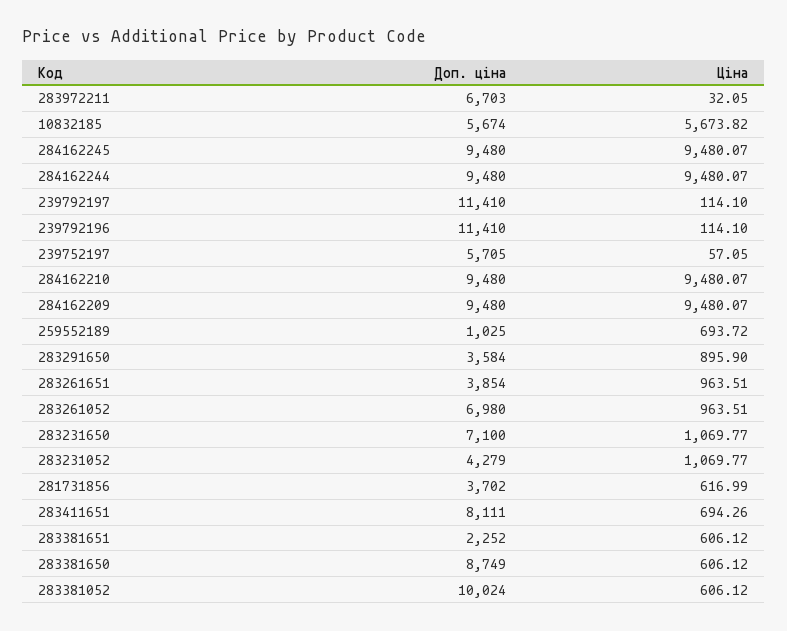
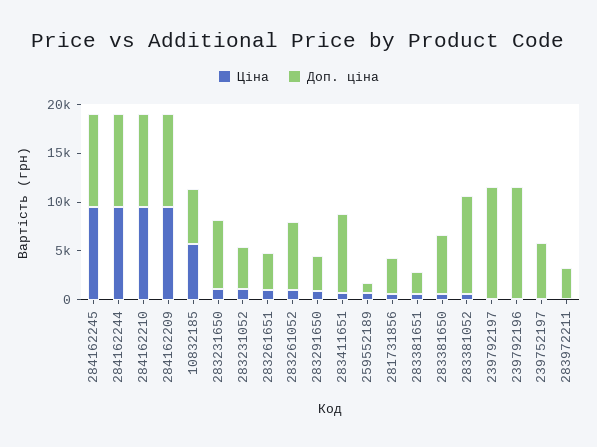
  {
    "Доп. ціна": {
-     "283972211": 6703,
+     "283972211": 3000,
      "10832185": 5674,
      "284162245": 9480,
      "284162244": 9480,
      "239792197": 11410,
      "239792196": 11410,
      "239752197": 5705,
      "284162210": 9480,
      "284162209": 9480,
      "259552189": 1025,
      "283291650": 3584,
      "283261651": 3854,
      "283261052": 6980,
      "283231650": 7100,
      "283231052": 4279,
      "281731856": 3702,
      "283411651": 8111,
      "283381651": 2252,
-     "283381650": 8749,
+     "283381650": 6000,
      "283381052": 10024
    },
    "Ціна": {
      "283972211": 32.05,
      "10832185": 5673.82,
      "284162245": 9480.07,
      "284162244": 9480.07,
      "239792197": 114.1,
      "239792196": 114.1,
      "239752197": 57.05,
      "284162210": 9480.07,
      "284162209": 9480.07,
      "259552189": 693.72,
      "283291650": 895.9,
      "283261651": 963.51,
      "283261052": 963.51,
      "283231650": 1069.77,
      "283231052": 1069.77,
      "281731856": 616.99,
      "283411651": 694.26,
      "283381651": 606.12,
      "283381650": 606.12,
      "283381052": 606.12
    }
  }

